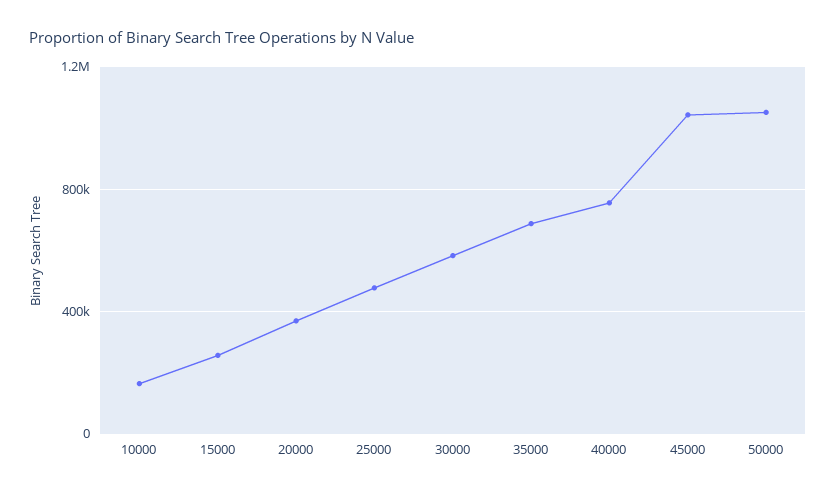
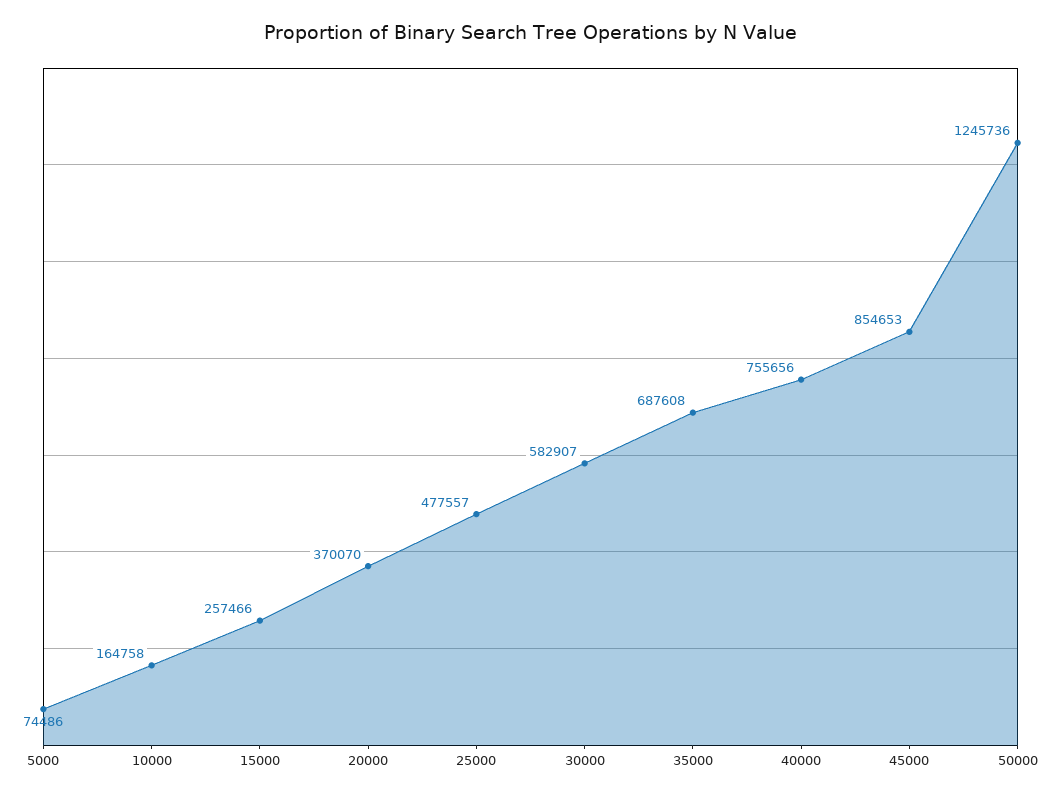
  {
    "10000": 164758,
    "15000": 257466,
    "20000": 370070,
    "25000": 477557,
    "30000": 582907,
    "35000": 687608,
    "40000": 755656,
-   "45000": 1050000,
+   "45000": 854653,
-   "50000": 1050000
+   "50000": 1245736,
+   "5000": 74486
  }

